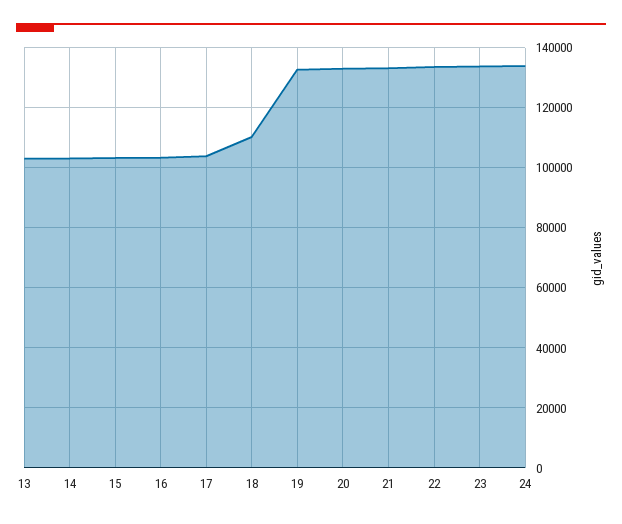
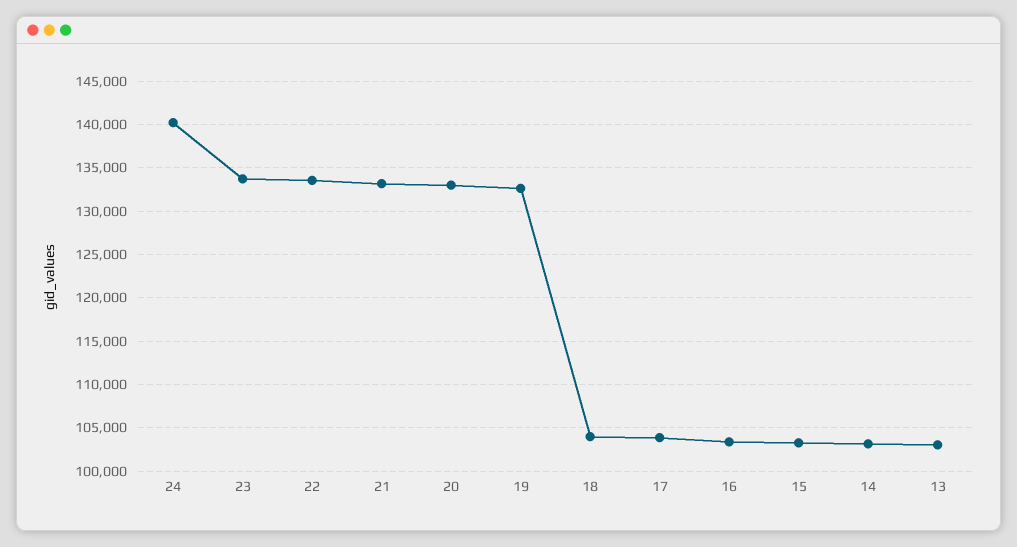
  {
    "13": 103000,
    "14": 103000,
    "15": 103000,
    "16": 103000,
    "17": 104000,
-   "18": 110000,
+   "18": 104000,
    "19": 133000,
    "20": 133000,
    "21": 133000,
    "22": 134000,
    "23": 134000,
-   "24": 134000
+   "24": 140000
  }

